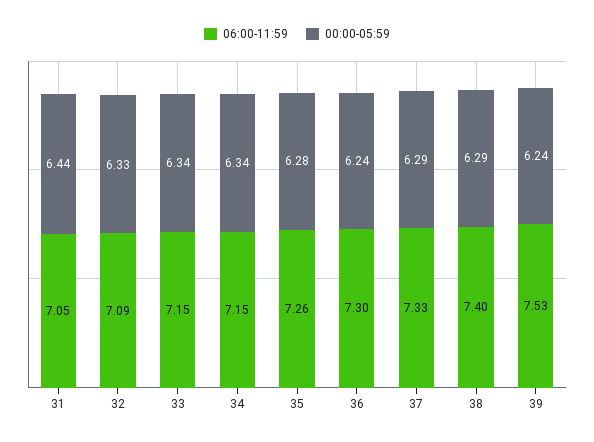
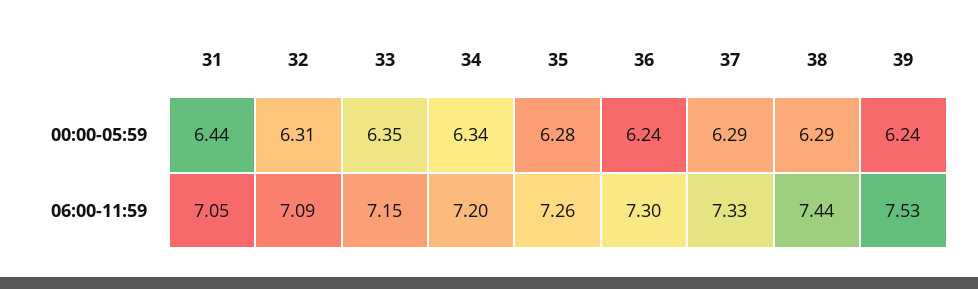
  {
    "06:00-11:59": {
      "31": 7.05,
      "32": 7.09,
      "33": 7.15,
-     "34": 7.15,
+     "34": 7.2,
      "35": 7.26,
      "36": 7.3,
      "37": 7.33,
-     "38": 7.4,
+     "38": 7.44,
      "39": 7.53
    },
    "00:00-05:59": {
      "31": 6.44,
-     "32": 6.33,
+     "32": 6.31,
-     "33": 6.34,
+     "33": 6.35,
      "34": 6.34,
      "35": 6.28,
      "36": 6.24,
      "37": 6.29,
      "38": 6.29,
      "39": 6.24
    }
  }

